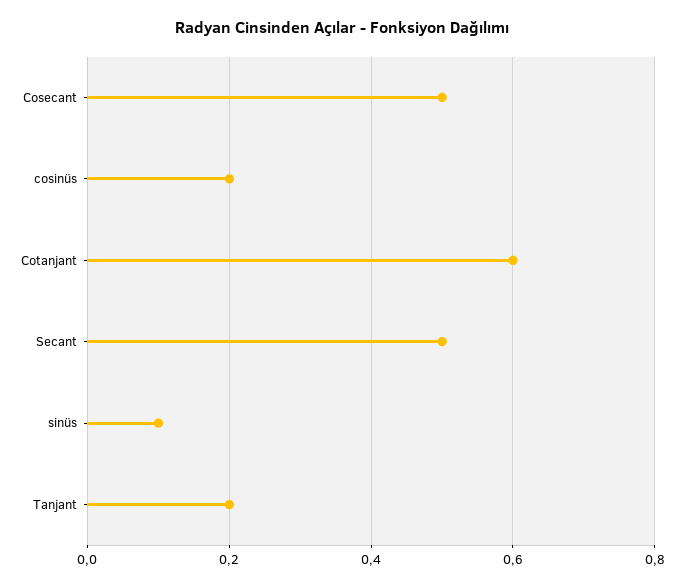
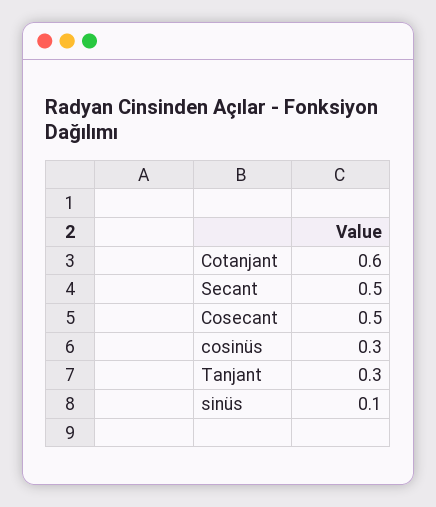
  {
    "Cosecant": 0.5,
-   "cosinüs": 0.2,
+   "cosinüs": 0.3,
    "Cotanjant": 0.6,
    "Secant": 0.5,
    "sinüs": 0.1,
-   "Tanjant": 0.2
+   "Tanjant": 0.3
  }

